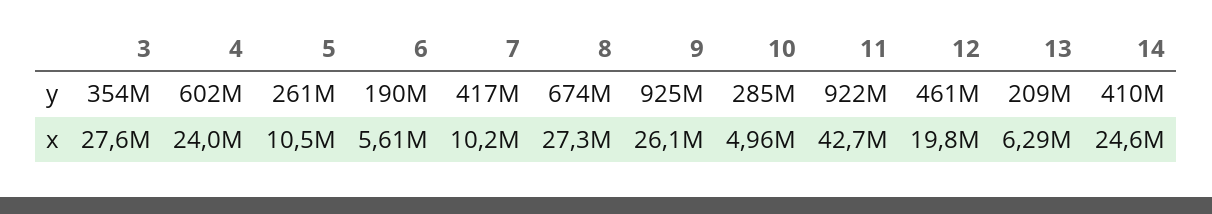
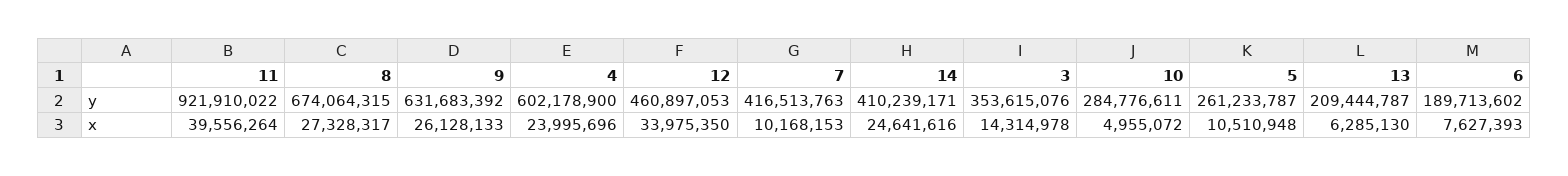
  {
    "3": {
      "y": 353615076,
-     "x": 27600000
+     "x": 14314978
    },
    "4": {
      "y": 602178900,
      "x": 23995696
    },
    "5": {
      "y": 261233787,
      "x": 10510948
    },
    "6": {
      "y": 189713602,
-     "x": 5610000
+     "x": 7627393
    },
    "7": {
      "y": 416513763,
      "x": 10168153
    },
    "8": {
      "y": 674064315,
      "x": 27328317
    },
    "9": {
-     "y": 925000000,
+     "y": 631683392,
      "x": 26128133
    },
    "10": {
      "y": 284776611,
      "x": 4955072
    },
    "11": {
      "y": 921910022,
-     "x": 42700000
+     "x": 39556264
    },
    "12": {
      "y": 460897053,
-     "x": 19800000
+     "x": 33975350
    },
    "13": {
      "y": 209444787,
      "x": 6285130
    },
    "14": {
      "y": 410239171,
      "x": 24641616
    }
  }

